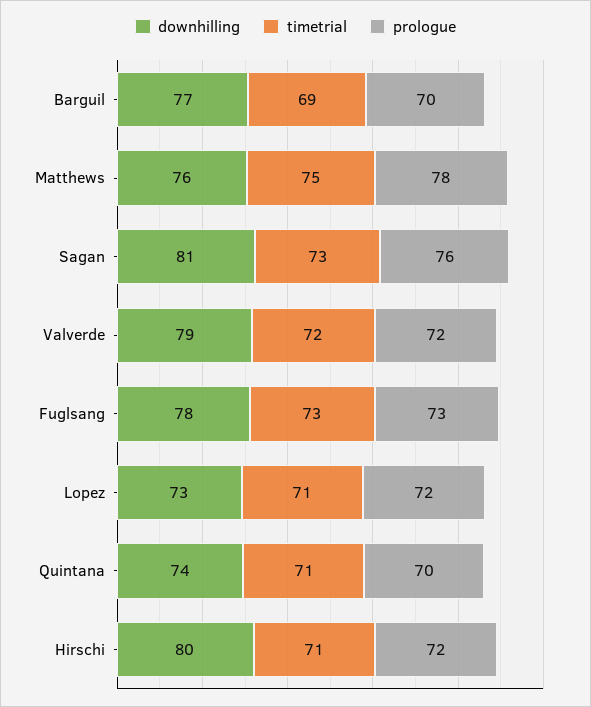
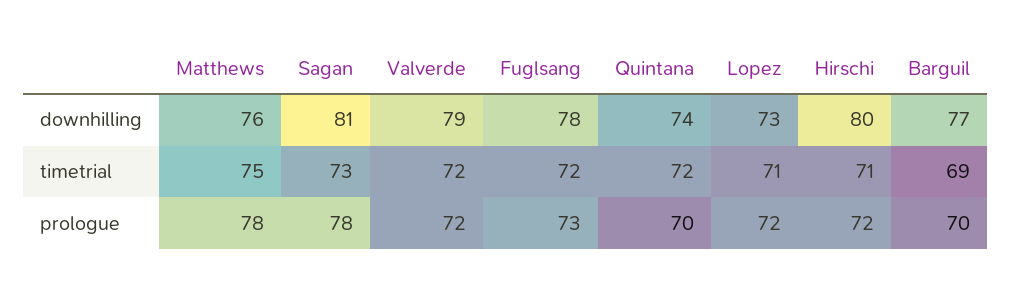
  {
    "downhilling": {
      "Barguil": 77,
      "Matthews": 76,
      "Sagan": 81,
      "Valverde": 79,
      "Fuglsang": 78,
      "Lopez": 73,
      "Quintana": 74,
      "Hirschi": 80
    },
    "timetrial": {
      "Barguil": 69,
      "Matthews": 75,
      "Sagan": 73,
      "Valverde": 72,
-     "Fuglsang": 73,
+     "Fuglsang": 72,
      "Lopez": 71,
-     "Quintana": 71,
+     "Quintana": 72,
      "Hirschi": 71
    },
    "prologue": {
      "Barguil": 70,
      "Matthews": 78,
-     "Sagan": 76,
+     "Sagan": 78,
      "Valverde": 72,
      "Fuglsang": 73,
      "Lopez": 72,
      "Quintana": 70,
      "Hirschi": 72
    }
  }

